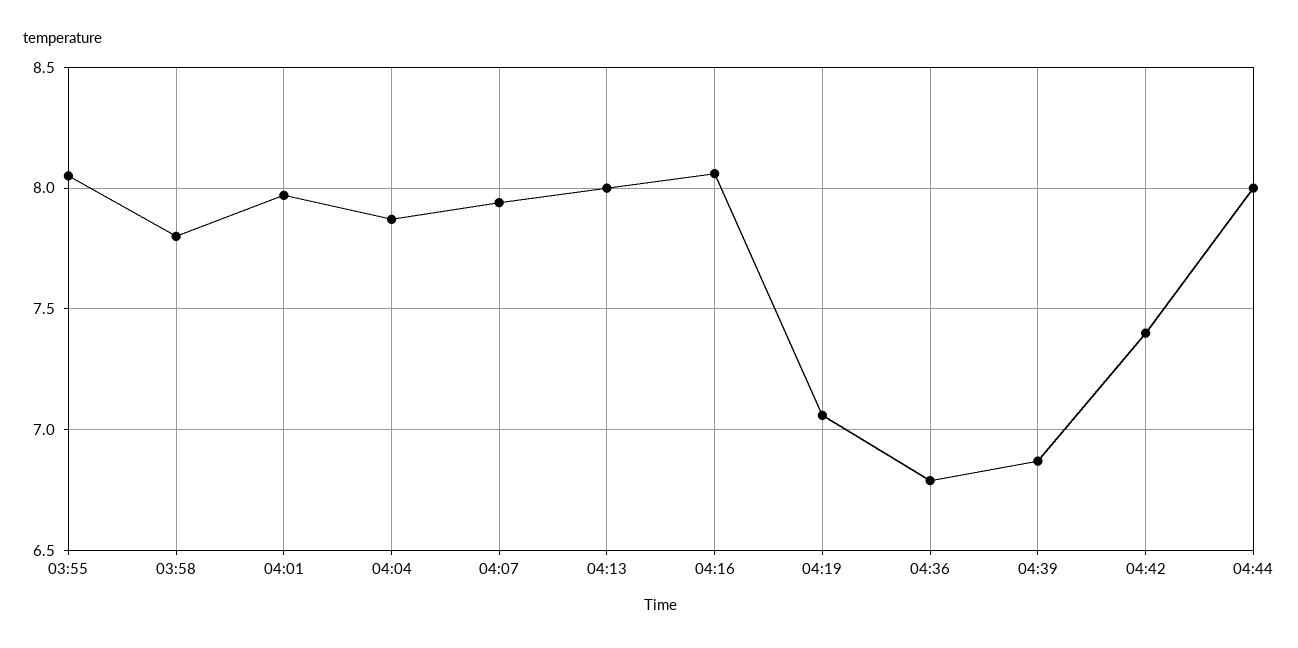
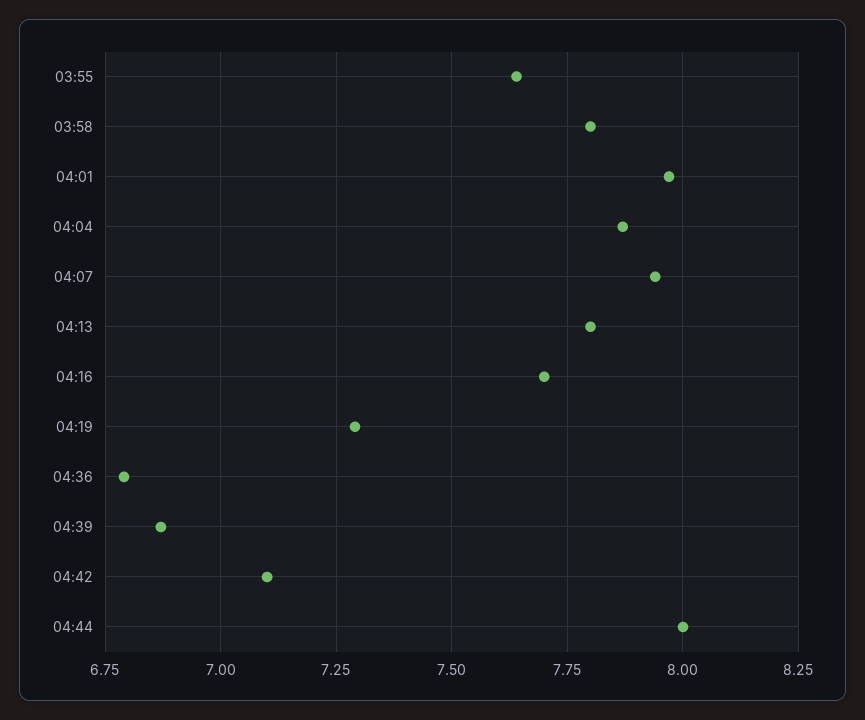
  {
-   "03:55": 8.05,
+   "03:55": 7.65,
    "03:58": 7.8,
    "04:01": 7.95,
    "04:04": 7.85,
    "04:07": 7.95,
-   "04:13": 8,
+   "04:13": 7.8,
-   "04:16": 8.05,
+   "04:16": 7.7,
-   "04:19": 7.05,
+   "04:19": 7.3,
    "04:36": 6.8,
    "04:39": 6.85,
-   "04:42": 7.4,
+   "04:42": 7.1,
    "04:44": 8
  }

